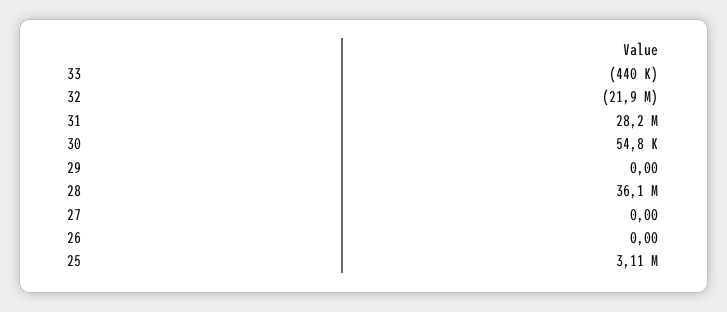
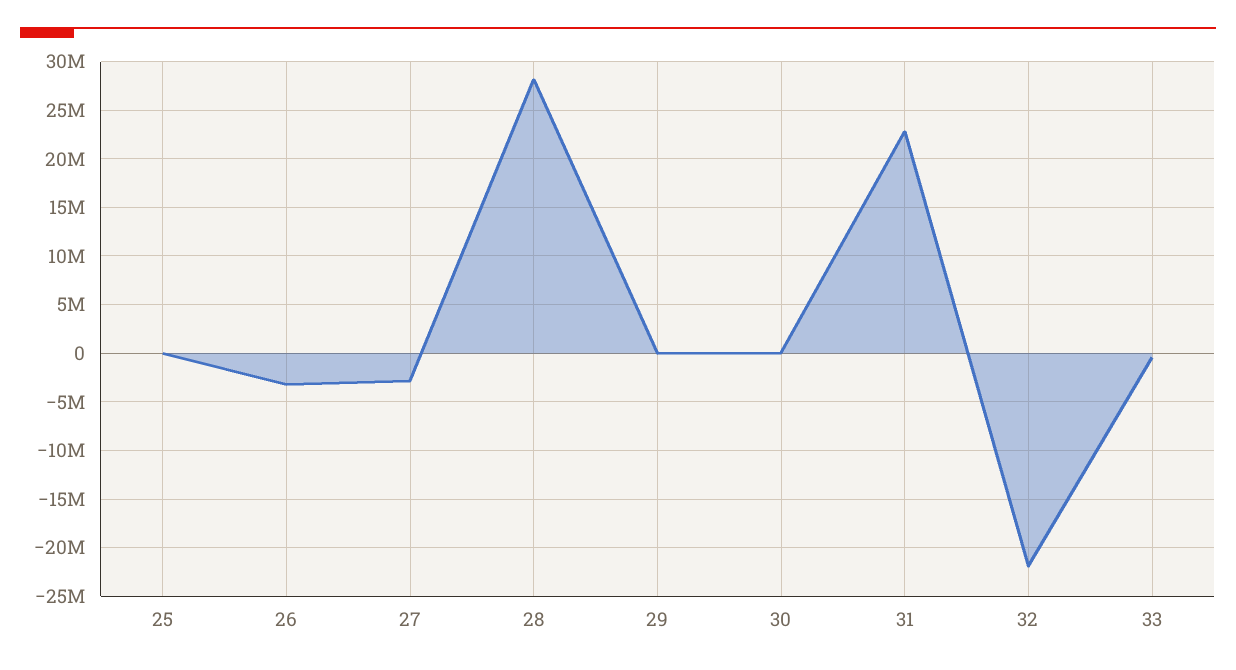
  {
    "33": -440000,
    "32": -21900000,
-   "31": 28200000,
+   "31": 23000000,
    "30": 54800,
    "29": 0,
-   "28": 36100000,
+   "28": 28000000,
-   "27": 0,
+   "27": -3000000,
-   "26": 0,
+   "26": -3000000,
-   "25": 3110000
+   "25": 0
  }

